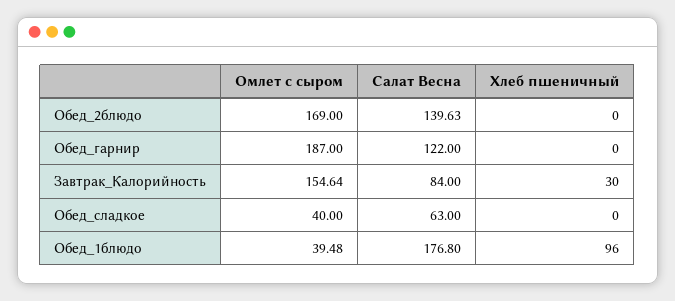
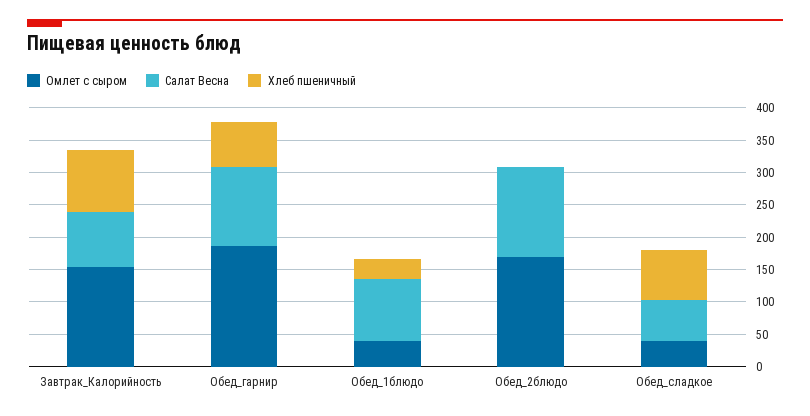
  {
    "Омлет с сыром": {
      "Обед_2блюдо": 169,
      "Обед_гарнир": 187,
      "Завтрак_Калорийность": 154.64,
      "Обед_сладкое": 40,
      "Обед_1блюдо": 39.48
    },
    "Салат Весна": {
      "Обед_2блюдо": 139.63,
      "Обед_гарнир": 122,
      "Завтрак_Калорийность": 84,
      "Обед_сладкое": 63,
-     "Обед_1блюдо": 176.8
+     "Обед_1блюдо": 100
    },
    "Хлеб пшеничный": {
      "Обед_2блюдо": 0,
-     "Обед_гарнир": 0,
+     "Обед_гарнир": 75,
-     "Завтрак_Калорийность": 30,
+     "Завтрак_Калорийность": 100,
-     "Обед_сладкое": 0,
+     "Обед_сладкое": 75,
-     "Обед_1блюдо": 96
+     "Обед_1блюдо": 25
    }
  }

